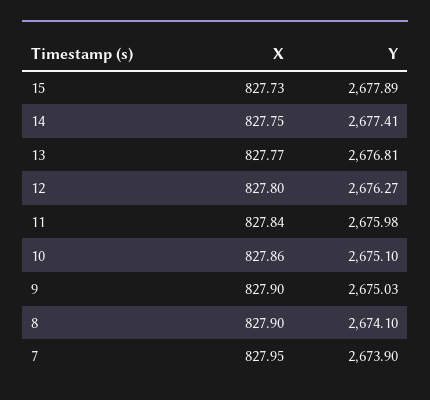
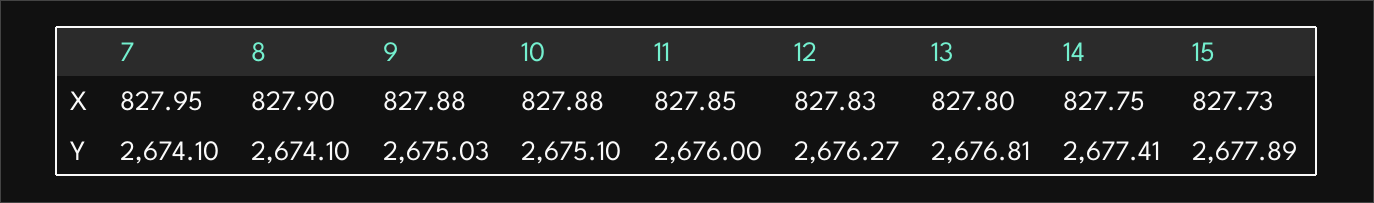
  {
    "X": {
      "15": 827.73,
      "14": 827.75,
-     "13": 827.77,
+     "13": 827.8,
-     "12": 827.8,
+     "12": 827.83,
-     "11": 827.84,
+     "11": 827.85,
-     "10": 827.86,
+     "10": 827.88,
-     "9": 827.9,
+     "9": 827.88,
      "8": 827.9,
      "7": 827.95
    },
    "Y": {
      "15": 2677.89,
      "14": 2677.41,
      "13": 2676.81,
      "12": 2676.27,
-     "11": 2675.98,
+     "11": 2676,
      "10": 2675.1,
      "9": 2675.03,
      "8": 2674.1,
-     "7": 2673.9
+     "7": 2674.1
    }
  }

